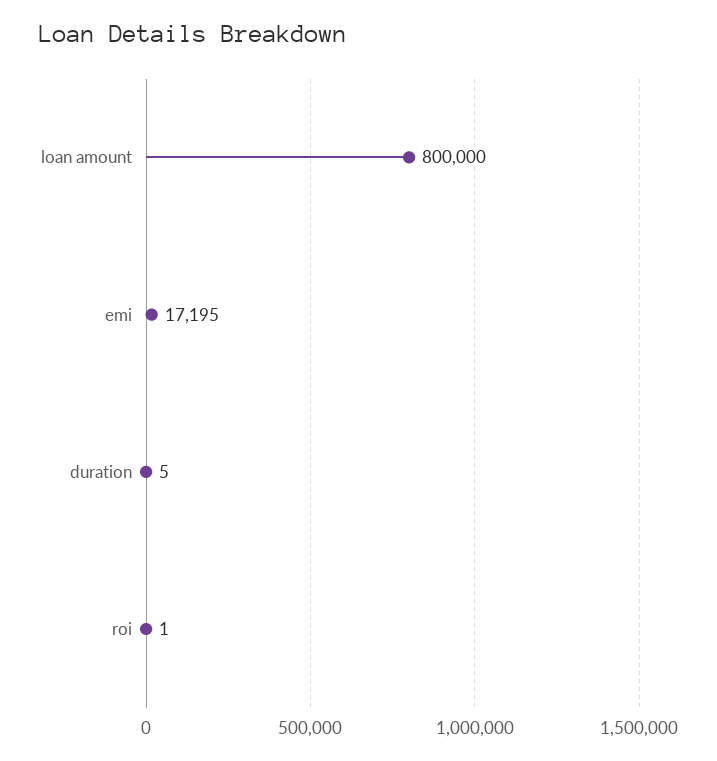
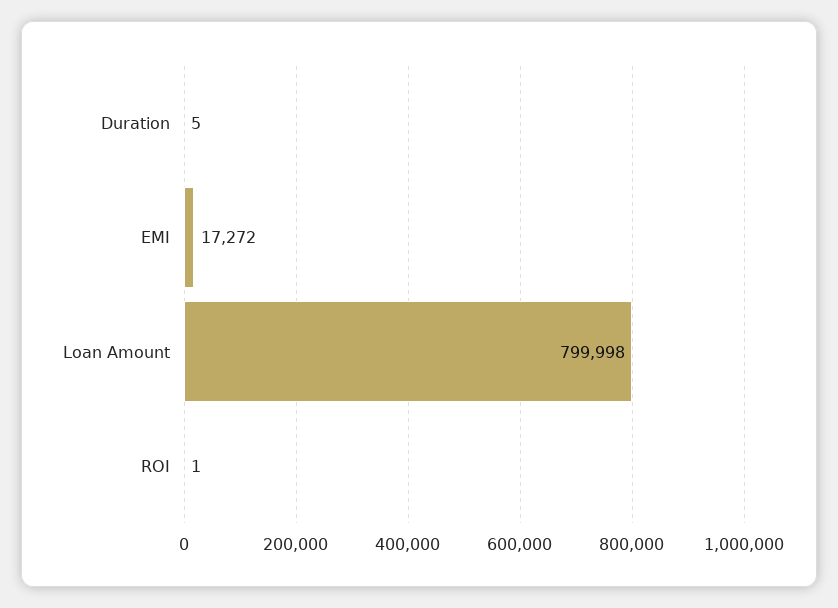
  {
-   "loan amount": 800000,
+   "loan amount": 799998,
-   "emi": 17195,
+   "emi": 17272,
    "duration": 5,
    "roi": 1
  }

